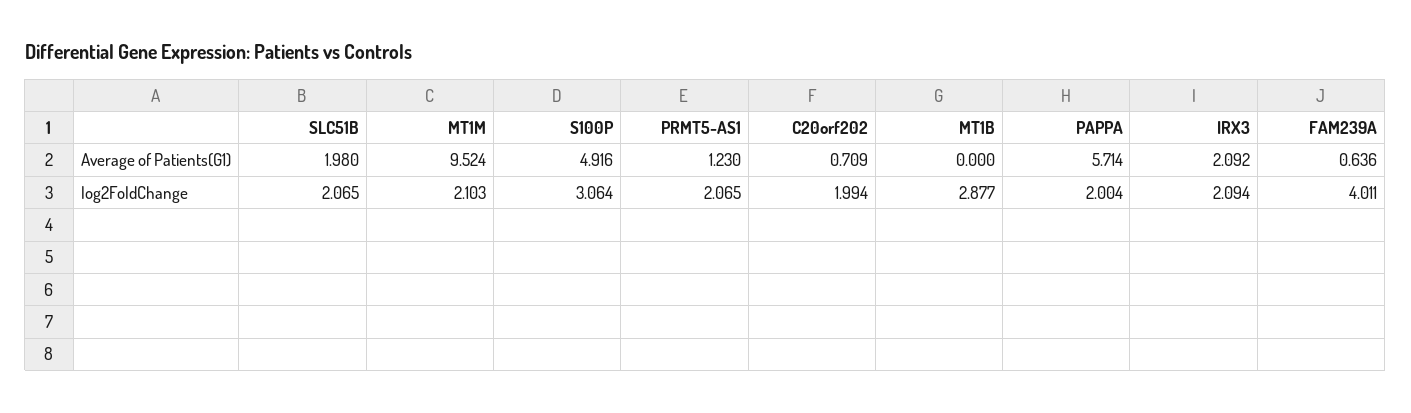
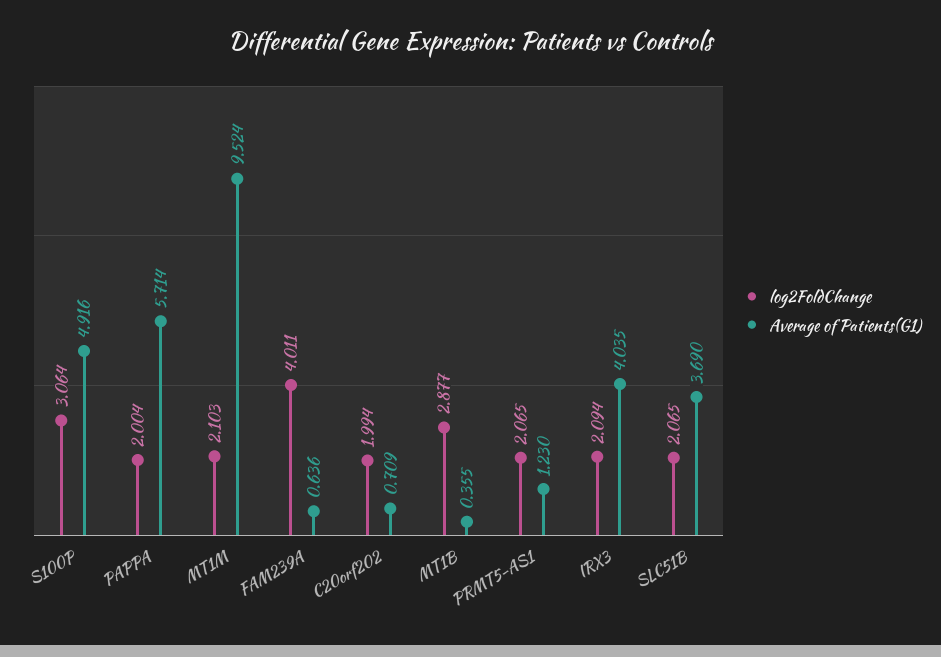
  {
    "Average of Patients(G1)": {
-     "SLC51B": 1.98,
+     "SLC51B": 3.69,
      "MT1M": 9.524,
      "S100P": 4.916,
      "PRMT5-AS1": 1.23,
      "C20orf202": 0.709,
-     "MT1B": 0,
+     "MT1B": 0.355,
      "PAPPA": 5.714,
-     "IRX3": 2.092,
+     "IRX3": 4.035,
      "FAM239A": 0.636
    },
    "log2FoldChange": {
      "SLC51B": 2.065,
      "MT1M": 2.103,
      "S100P": 3.064,
      "PRMT5-AS1": 2.065,
      "C20orf202": 1.994,
      "MT1B": 2.877,
      "PAPPA": 2.004,
      "IRX3": 2.094,
      "FAM239A": 4.011
    }
  }

